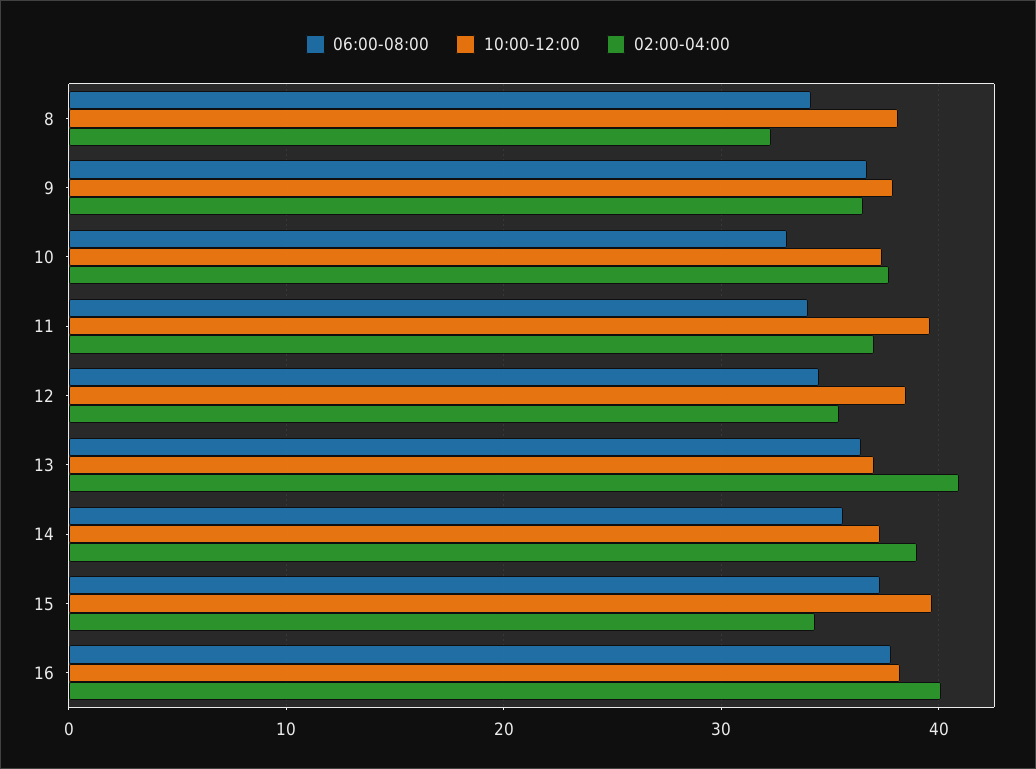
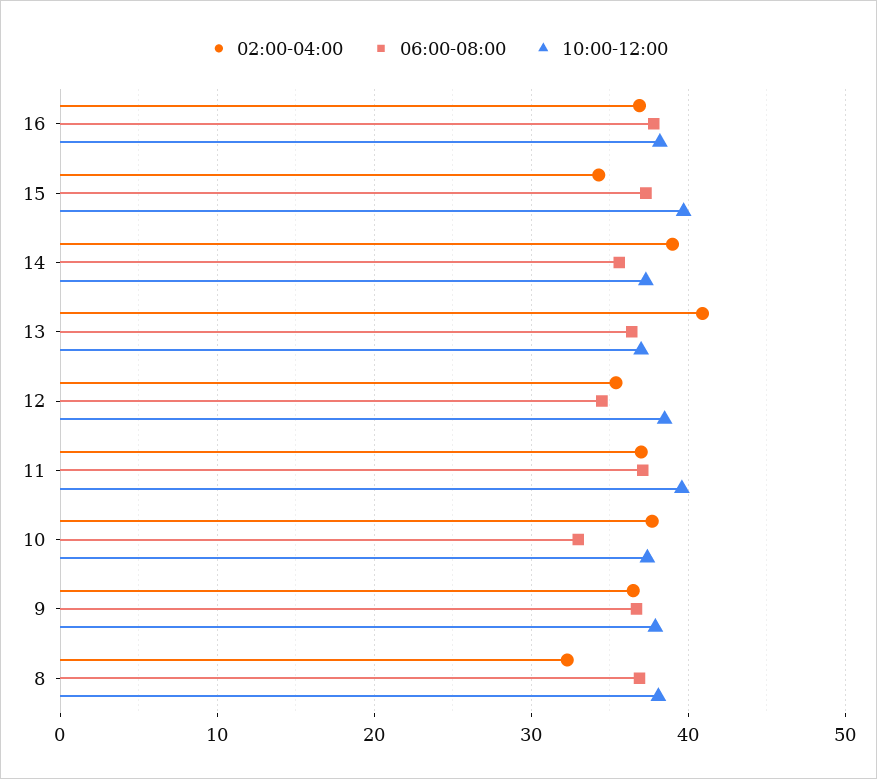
  {
    "06:00-08:00": {
-     "8": 34,
+     "8": 37,
      "9": 37,
      "10": 33,
-     "11": 34,
+     "11": 37,
      "12": 35,
      "13": 36,
      "14": 36,
      "15": 37,
      "16": 38
    },
    "10:00-12:00": {
      "8": 38,
      "9": 38,
      "10": 37,
      "11": 40,
      "12": 39,
      "13": 37,
      "14": 37,
      "15": 40,
      "16": 38
    },
    "02:00-04:00": {
      "8": 32,
      "9": 37,
      "10": 38,
      "11": 37,
      "12": 35,
      "13": 41,
      "14": 39,
      "15": 34,
-     "16": 40
+     "16": 37
    }
  }

